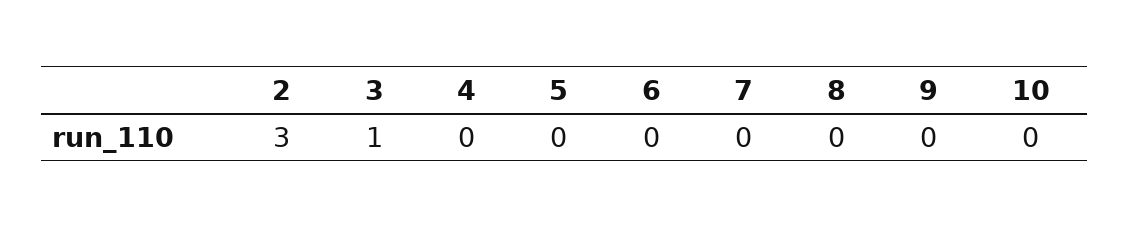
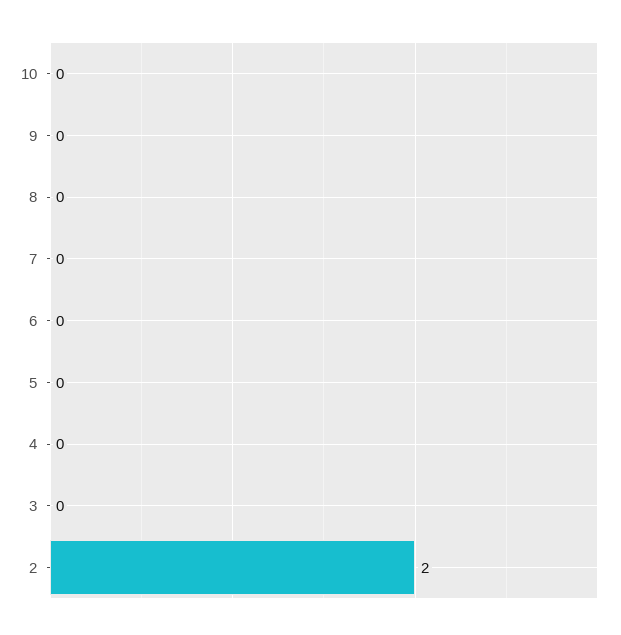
  {
-   "2": 3,
+   "2": 2,
-   "3": 1,
+   "3": 0,
    "4": 0,
    "5": 0,
    "6": 0,
    "7": 0,
    "8": 0,
    "9": 0,
    "10": 0
  }

